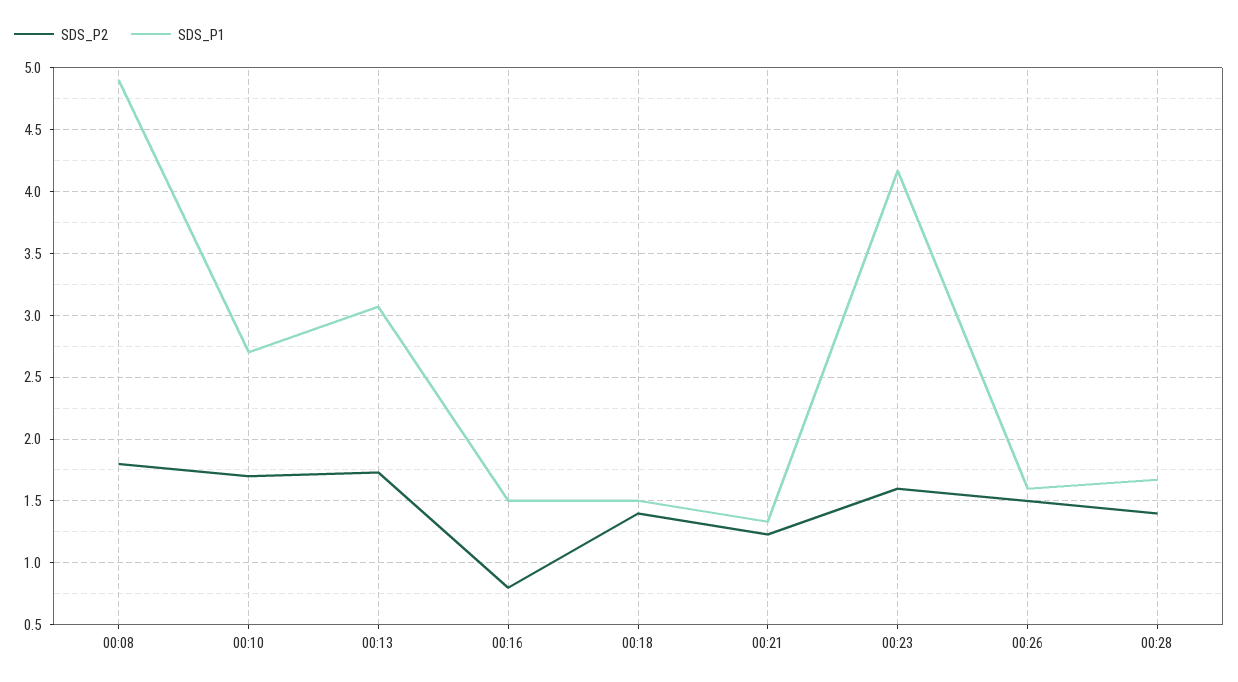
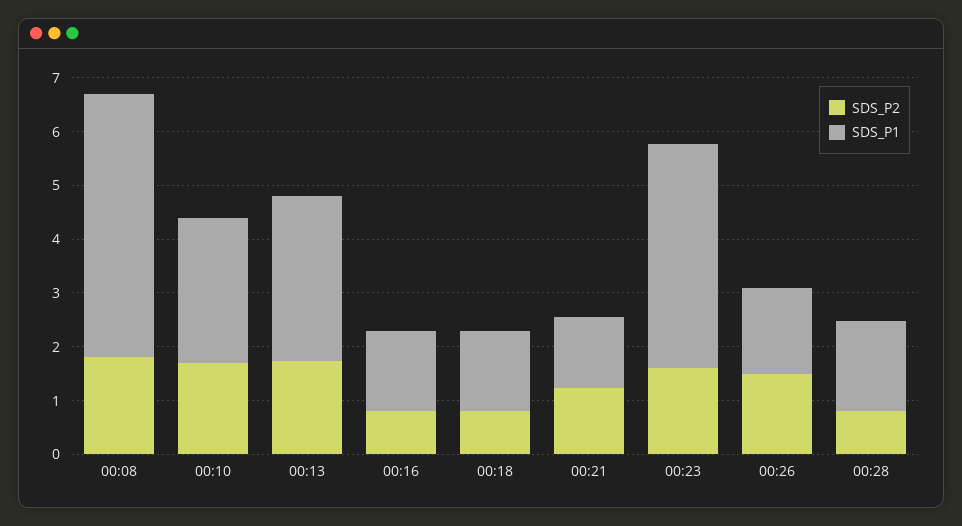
  {
    "SDS_P2": {
      "00:08": 1.8,
      "00:10": 1.7,
      "00:13": 1.75,
      "00:16": 0.8,
-     "00:18": 1.4,
+     "00:18": 0.8,
      "00:21": 1.25,
      "00:23": 1.6,
      "00:26": 1.5,
-     "00:28": 1.4
+     "00:28": 0.8
    },
    "SDS_P1": {
      "00:08": 4.9,
      "00:10": 2.7,
      "00:13": 3.05,
      "00:16": 1.5,
      "00:18": 1.5,
      "00:21": 1.35,
      "00:23": 4.15,
      "00:26": 1.6,
      "00:28": 1.65
    }
  }

